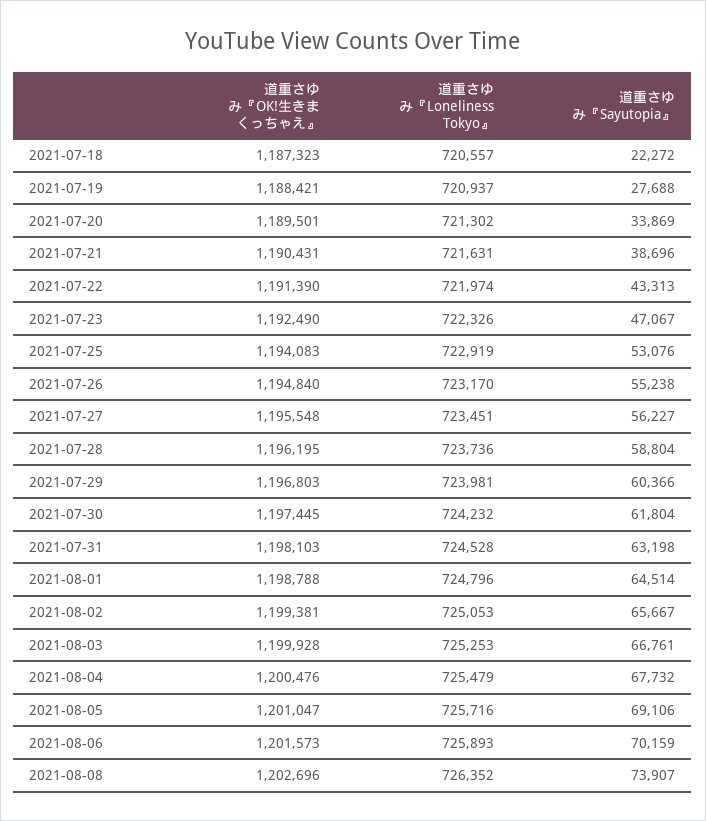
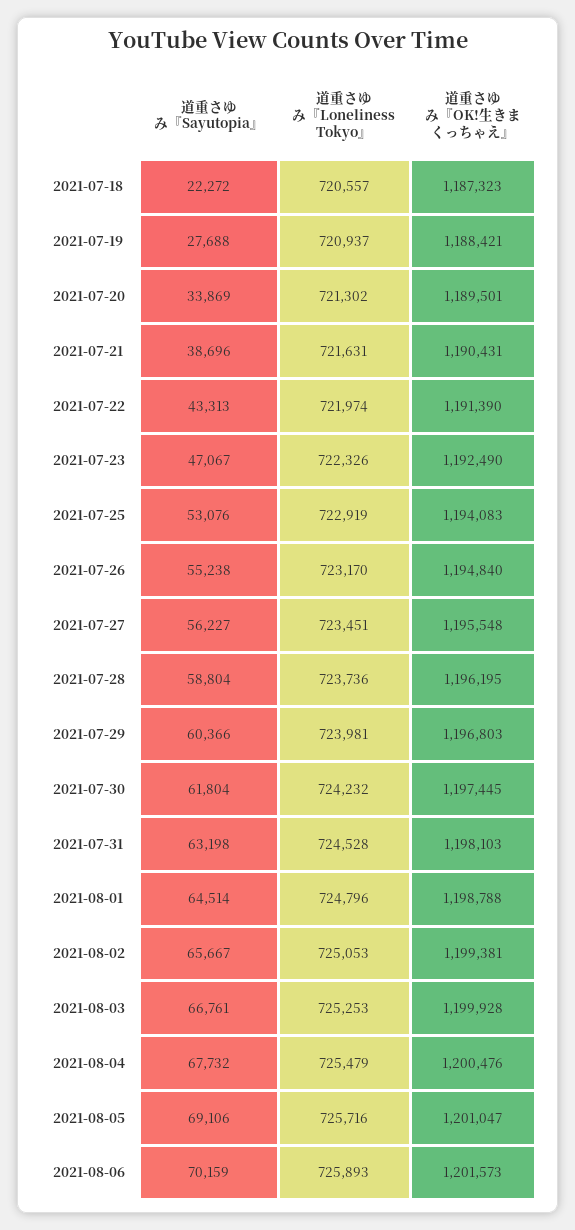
  {
    "道重さゆみ『OK!生きまくっちゃえ』": {
      "2021-07-18": 1187323,
      "2021-07-19": 1188421,
      "2021-07-20": 1189501,
      "2021-07-21": 1190431,
      "2021-07-22": 1191390,
      "2021-07-23": 1192490,
      "2021-07-25": 1194083,
      "2021-07-26": 1194840,
      "2021-07-27": 1195548,
      "2021-07-28": 1196195,
      "2021-07-29": 1196803,
      "2021-07-30": 1197445,
      "2021-07-31": 1198103,
      "2021-08-01": 1198788,
      "2021-08-02": 1199381,
      "2021-08-03": 1199928,
      "2021-08-04": 1200476,
      "2021-08-05": 1201047,
-     "2021-08-06": 1201573,
+     "2021-08-06": 1201573
-     "2021-08-08": 1202696
    },
    "道重さゆみ『Loneliness Tokyo』": {
      "2021-07-18": 720557,
      "2021-07-19": 720937,
      "2021-07-20": 721302,
      "2021-07-21": 721631,
      "2021-07-22": 721974,
      "2021-07-23": 722326,
      "2021-07-25": 722919,
      "2021-07-26": 723170,
      "2021-07-27": 723451,
      "2021-07-28": 723736,
      "2021-07-29": 723981,
      "2021-07-30": 724232,
      "2021-07-31": 724528,
      "2021-08-01": 724796,
      "2021-08-02": 725053,
      "2021-08-03": 725253,
      "2021-08-04": 725479,
      "2021-08-05": 725716,
-     "2021-08-06": 725893,
+     "2021-08-06": 725893
-     "2021-08-08": 726352
    },
    "道重さゆみ『Sayutopia』": {
      "2021-07-18": 22272,
      "2021-07-19": 27688,
      "2021-07-20": 33869,
      "2021-07-21": 38696,
      "2021-07-22": 43313,
      "2021-07-23": 47067,
      "2021-07-25": 53076,
      "2021-07-26": 55238,
      "2021-07-27": 56227,
      "2021-07-28": 58804,
      "2021-07-29": 60366,
      "2021-07-30": 61804,
      "2021-07-31": 63198,
      "2021-08-01": 64514,
      "2021-08-02": 65667,
      "2021-08-03": 66761,
      "2021-08-04": 67732,
      "2021-08-05": 69106,
-     "2021-08-06": 70159,
+     "2021-08-06": 70159
-     "2021-08-08": 73907
    }
  }

